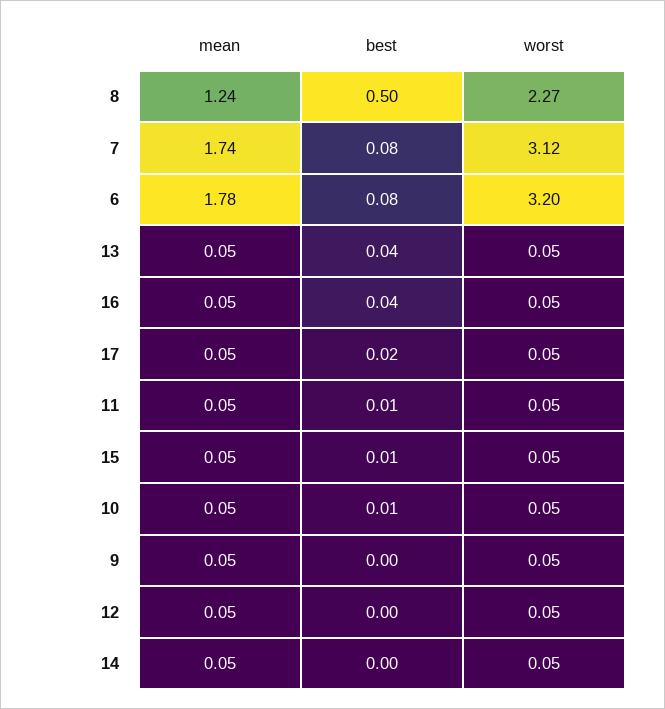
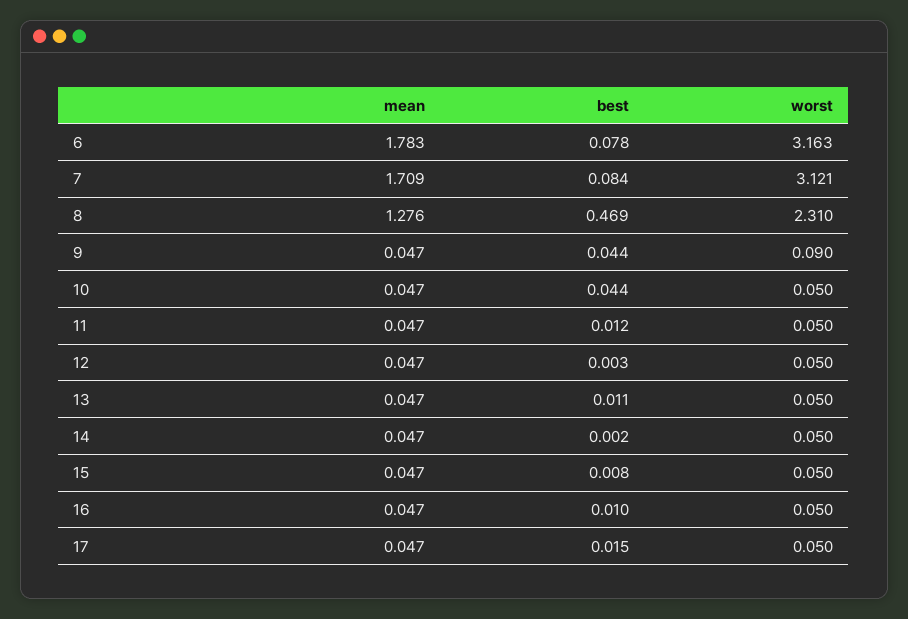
  {
    "mean": {
-     "8": 1.24,
+     "8": 1.276,
-     "7": 1.74,
+     "7": 1.709,
      "6": 1.783,
      "13": 0.047,
      "16": 0.047,
      "17": 0.047,
      "11": 0.047,
      "15": 0.047,
      "10": 0.047,
      "9": 0.047,
      "12": 0.047,
      "14": 0.047
    },
    "best": {
-     "8": 0.5,
+     "8": 0.469,
      "7": 0.084,
      "6": 0.078,
-     "13": 0.04,
+     "13": 0.011,
-     "16": 0.04,
+     "16": 0.01,
      "17": 0.015,
      "11": 0.012,
      "15": 0.008,
-     "10": 0.01,
+     "10": 0.044,
-     "9": 0,
+     "9": 0.044,
      "12": 0.003,
      "14": 0.002
    },
    "worst": {
-     "8": 2.27,
+     "8": 2.31,
      "7": 3.121,
-     "6": 3.2,
+     "6": 3.163,
      "13": 0.05,
      "16": 0.05,
      "17": 0.05,
      "11": 0.05,
      "15": 0.05,
      "10": 0.05,
-     "9": 0.05,
+     "9": 0.09,
      "12": 0.05,
      "14": 0.05
    }
  }

